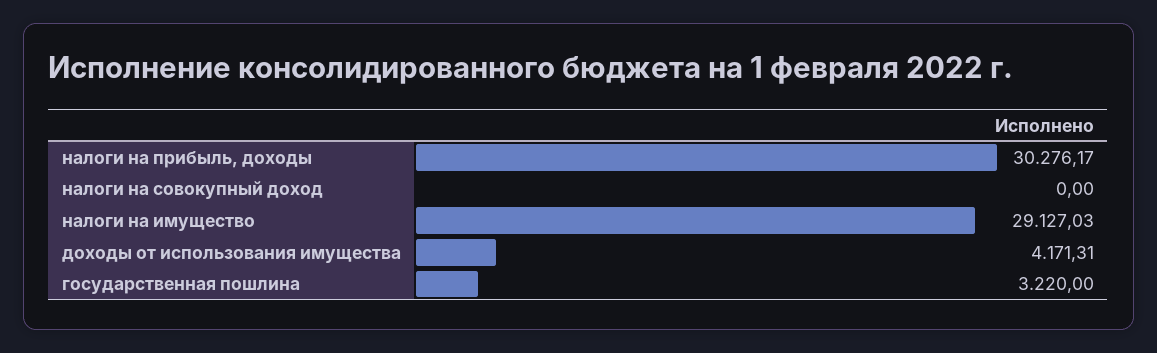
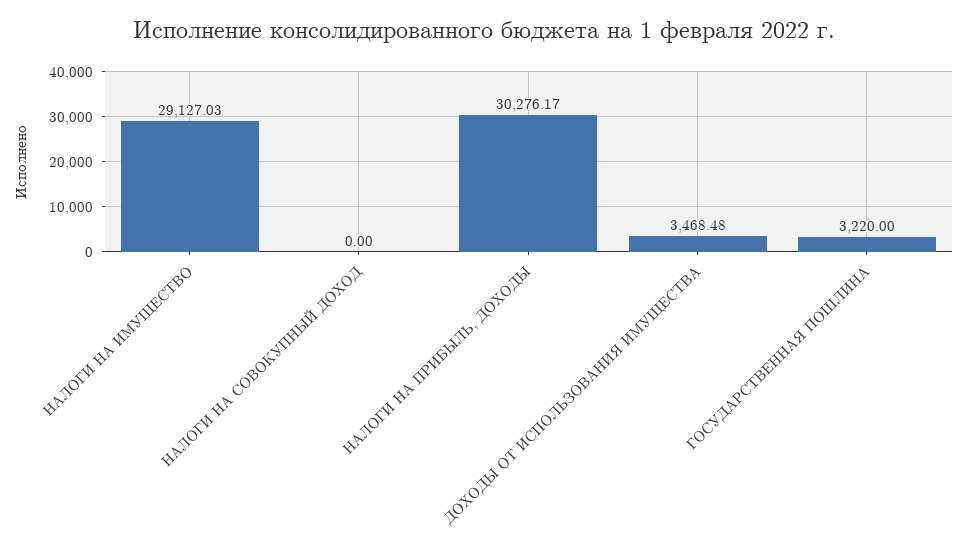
  {
    "налоги на прибыль, доходы": 30276.17,
    "налоги на совокупный доход": 0,
    "налоги на имущество": 29127.03,
-   "доходы от использования имущества": 4171.31,
+   "доходы от использования имущества": 3468.48,
    "государственная пошлина": 3220
  }

